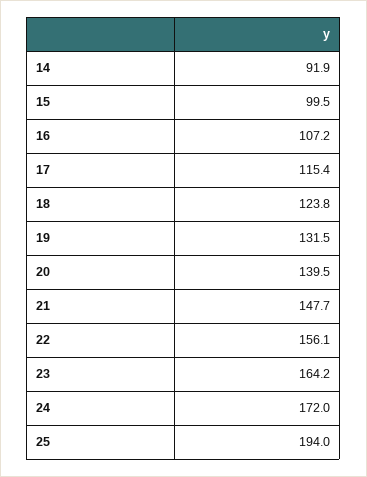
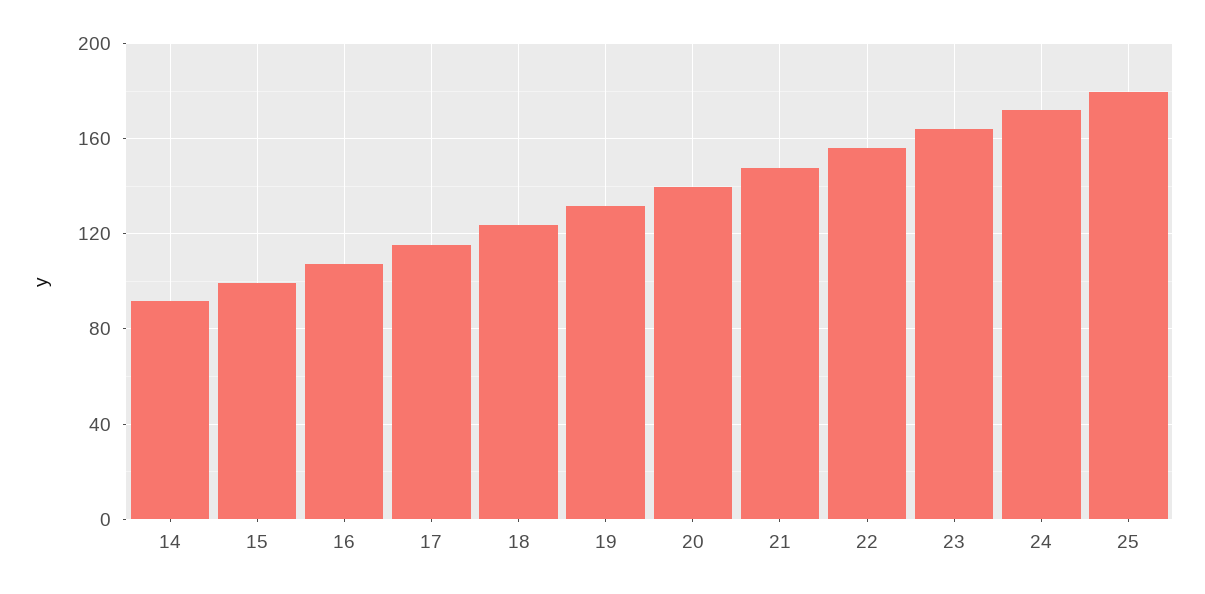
  {
    "14": 91.9,
    "15": 99.5,
    "16": 107.2,
    "17": 115.4,
    "18": 123.8,
    "19": 131.5,
    "20": 139.5,
    "21": 147.7,
    "22": 156.1,
    "23": 164.2,
    "24": 172,
-   "25": 194
+   "25": 180
  }

